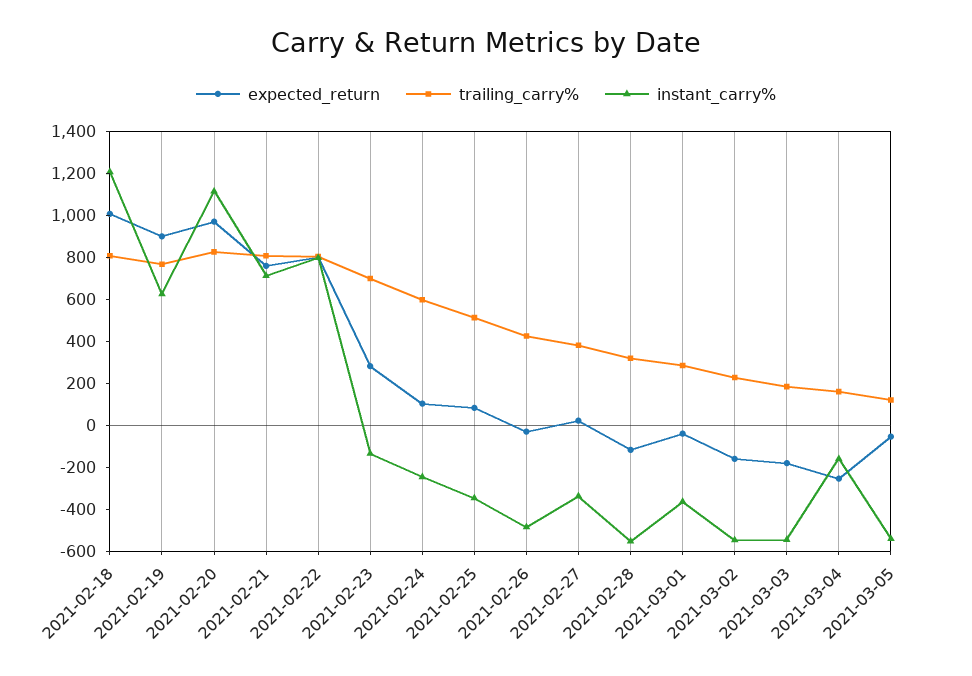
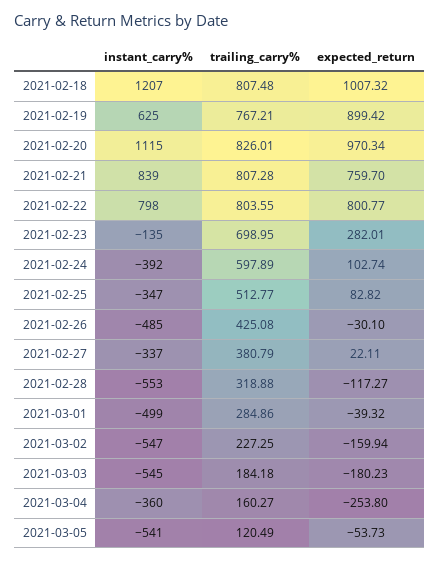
  {
    "expected_return": {
      "2021-02-18": 1007.32,
      "2021-02-19": 899.42,
      "2021-02-20": 970.34,
      "2021-02-21": 759.7,
      "2021-02-22": 800.77,
      "2021-02-23": 282.01,
      "2021-02-24": 102.74,
      "2021-02-25": 82.82,
      "2021-02-26": -30.1,
      "2021-02-27": 22.11,
      "2021-02-28": -117.27,
      "2021-03-01": -39.32,
      "2021-03-02": -159.94,
      "2021-03-03": -180.23,
      "2021-03-04": -253.8,
      "2021-03-05": -53.73
    },
    "trailing_carry%": {
      "2021-02-18": 807.48,
      "2021-02-19": 767.21,
      "2021-02-20": 826.01,
      "2021-02-21": 807.28,
      "2021-02-22": 803.55,
      "2021-02-23": 698.95,
      "2021-02-24": 597.89,
      "2021-02-25": 512.77,
      "2021-02-26": 425.08,
      "2021-02-27": 380.79,
      "2021-02-28": 318.88,
      "2021-03-01": 284.86,
      "2021-03-02": 227.25,
      "2021-03-03": 184.18,
      "2021-03-04": 160.27,
      "2021-03-05": 120.49
    },
    "instant_carry%": {
      "2021-02-18": 1207,
      "2021-02-19": 625,
      "2021-02-20": 1115,
-     "2021-02-21": 700,
+     "2021-02-21": 839,
      "2021-02-22": 798,
      "2021-02-23": -135,
-     "2021-02-24": -250,
+     "2021-02-24": -392,
      "2021-02-25": -347,
      "2021-02-26": -485,
      "2021-02-27": -337,
      "2021-02-28": -553,
-     "2021-03-01": -350,
+     "2021-03-01": -499,
      "2021-03-02": -547,
      "2021-03-03": -545,
-     "2021-03-04": -150,
+     "2021-03-04": -360,
      "2021-03-05": -541
    }
  }

